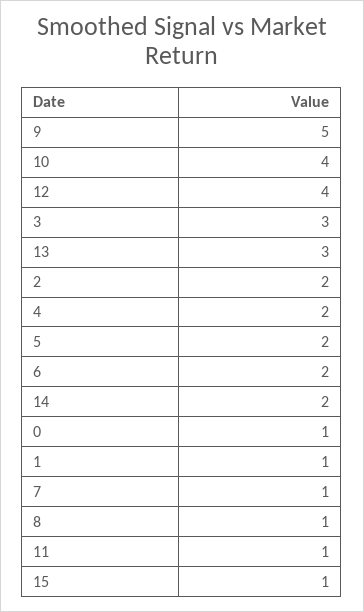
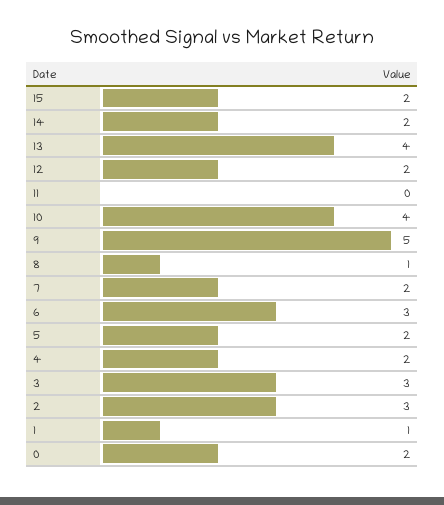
  {
    "9": 5,
    "10": 4,
-   "12": 4,
+   "12": 2,
    "3": 3,
-   "13": 3,
+   "13": 4,
-   "2": 2,
+   "2": 3,
    "4": 2,
    "5": 2,
-   "6": 2,
+   "6": 3,
    "14": 2,
-   "0": 1,
+   "0": 2,
    "1": 1,
-   "7": 1,
+   "7": 2,
    "8": 1,
-   "11": 1,
+   "11": 0,
-   "15": 1
+   "15": 2
  }

